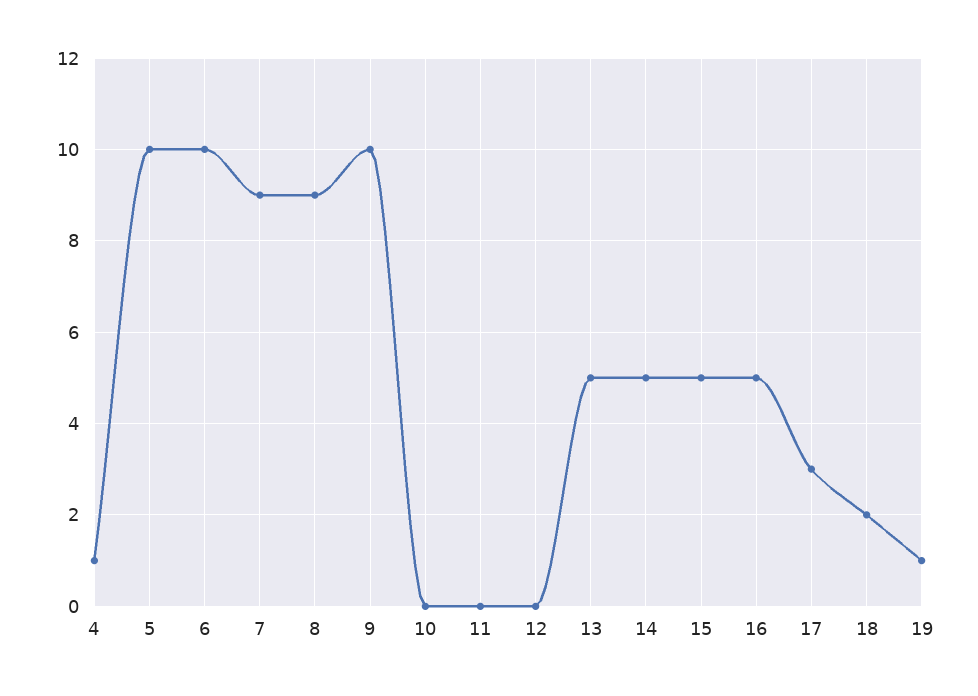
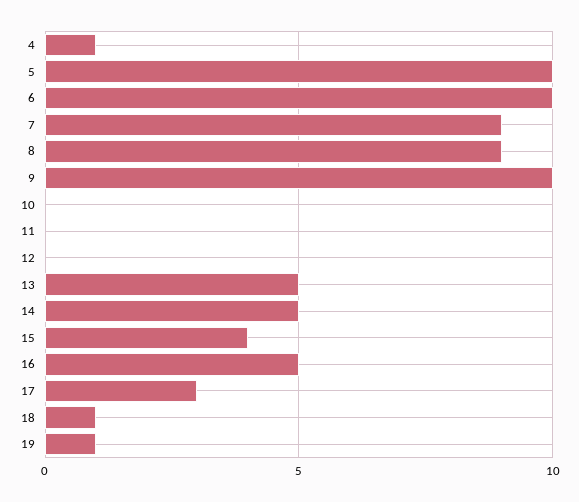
  {
    "4": 1,
    "5": 10,
    "6": 10,
    "7": 9,
    "8": 9,
    "9": 10,
    "10": 0,
    "11": 0,
    "12": 0,
    "13": 5,
    "14": 5,
-   "15": 5,
+   "15": 4,
    "16": 5,
    "17": 3,
-   "18": 2,
+   "18": 1,
    "19": 1
  }

